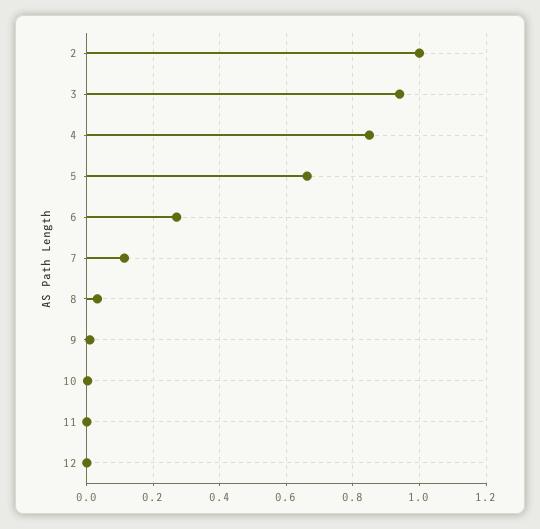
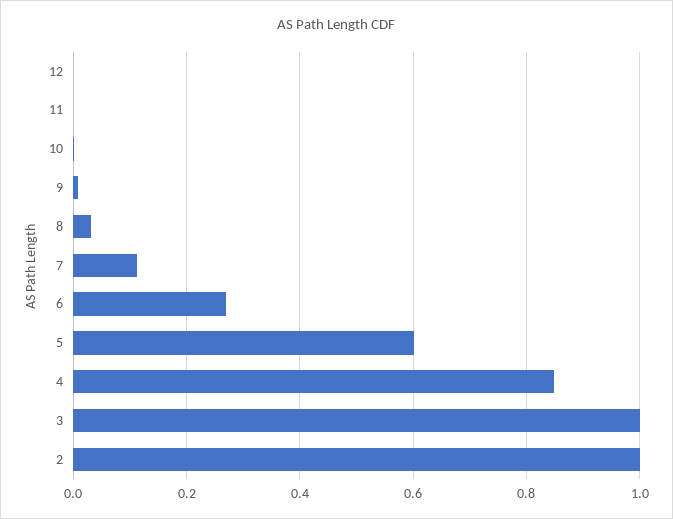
  {
    "2": 1,
-   "3": 0.94,
+   "3": 1,
    "4": 0.84,
-   "5": 0.66,
+   "5": 0.6,
    "6": 0.28,
    "7": 0.12,
    "8": 0.04,
    "9": 0,
    "10": 0,
    "11": 0,
    "12": 0
  }

